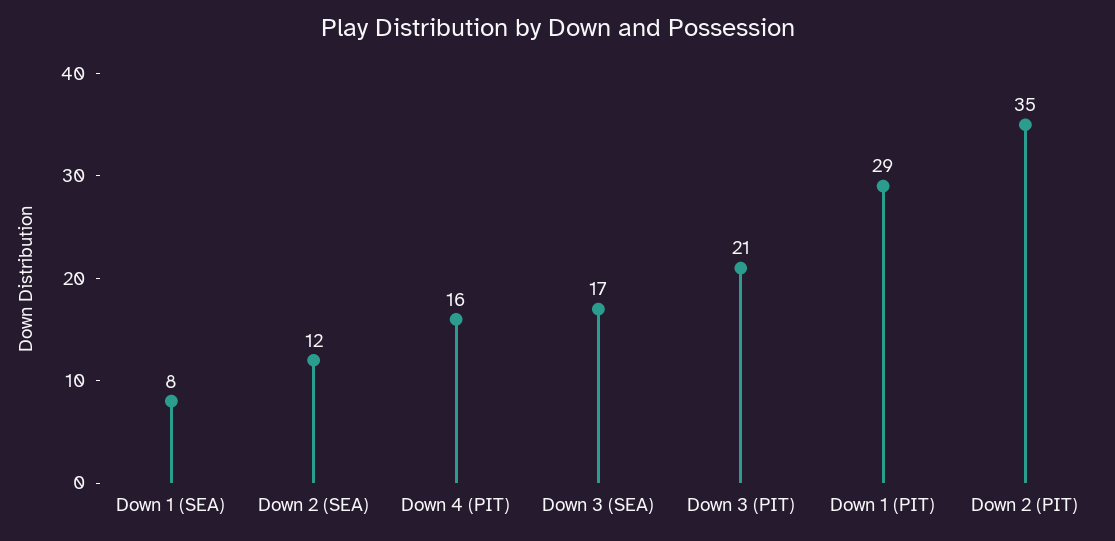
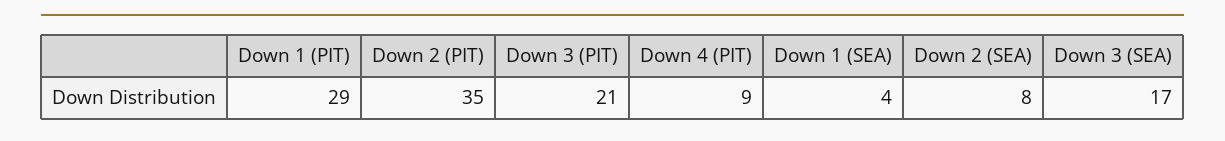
  {
-   "Down 1 (SEA)": 8,
+   "Down 1 (SEA)": 4,
-   "Down 2 (SEA)": 12,
+   "Down 2 (SEA)": 8,
-   "Down 4 (PIT)": 16,
+   "Down 4 (PIT)": 9,
    "Down 3 (SEA)": 17,
    "Down 3 (PIT)": 21,
    "Down 1 (PIT)": 29,
    "Down 2 (PIT)": 35
  }

